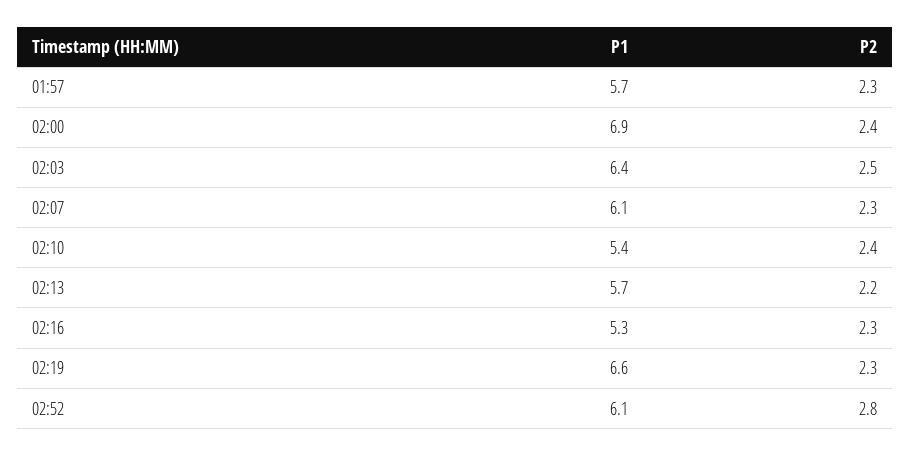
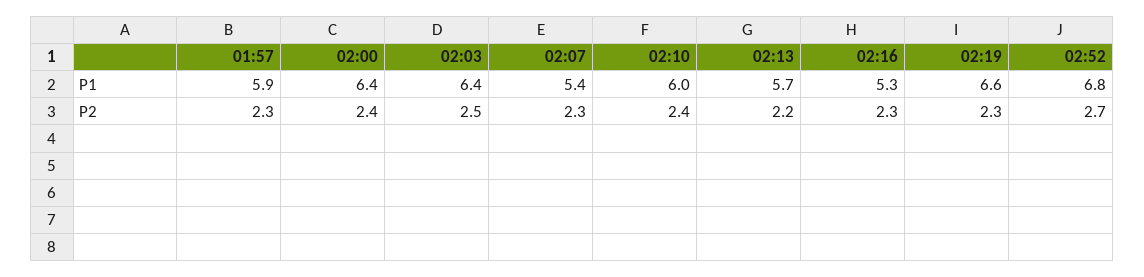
  {
    "P1": {
-     "01:57": 5.7,
+     "01:57": 5.9,
-     "02:00": 6.9,
+     "02:00": 6.4,
      "02:03": 6.4,
-     "02:07": 6.1,
+     "02:07": 5.4,
-     "02:10": 5.4,
+     "02:10": 6,
      "02:13": 5.7,
      "02:16": 5.3,
      "02:19": 6.6,
-     "02:52": 6.1
+     "02:52": 6.8
    },
    "P2": {
      "01:57": 2.3,
      "02:00": 2.4,
      "02:03": 2.5,
      "02:07": 2.3,
      "02:10": 2.4,
      "02:13": 2.2,
      "02:16": 2.3,
      "02:19": 2.3,
-     "02:52": 2.8
+     "02:52": 2.7
    }
  }

